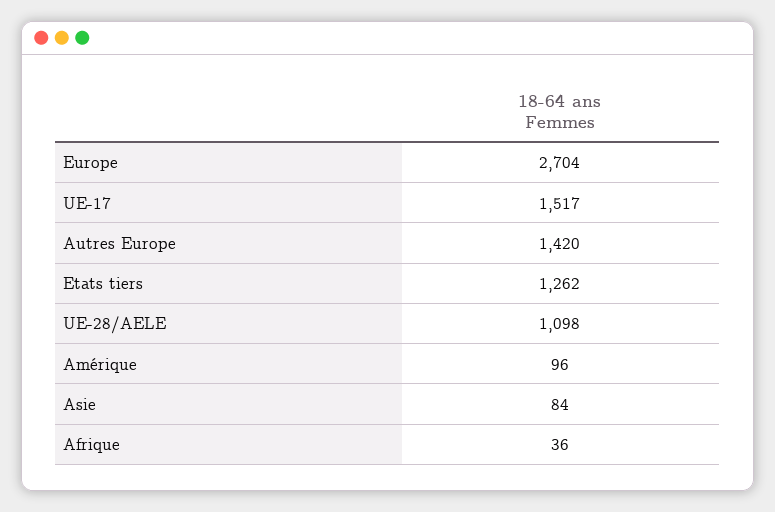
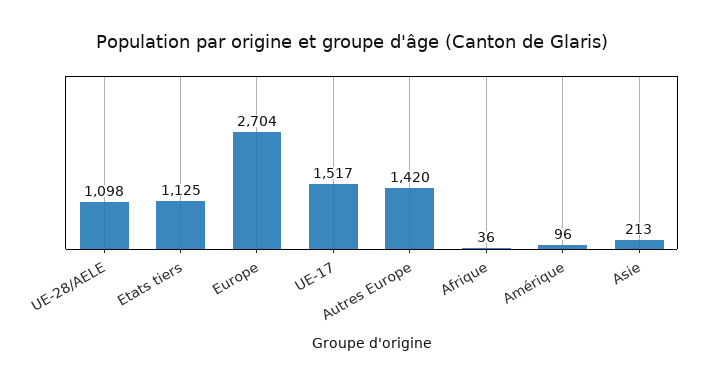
  {
    "Europe": 2704,
    "UE-17": 1517,
    "Autres Europe": 1420,
-   "Etats tiers": 1262,
+   "Etats tiers": 1125,
    "UE-28/AELE": 1098,
    "Amérique": 96,
-   "Asie": 84,
+   "Asie": 213,
    "Afrique": 36
  }

